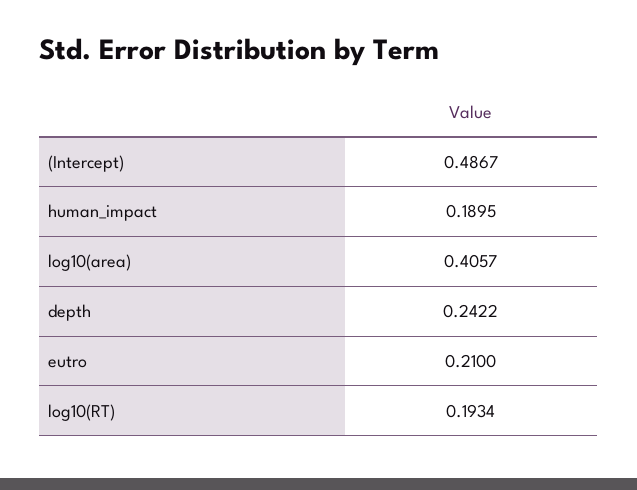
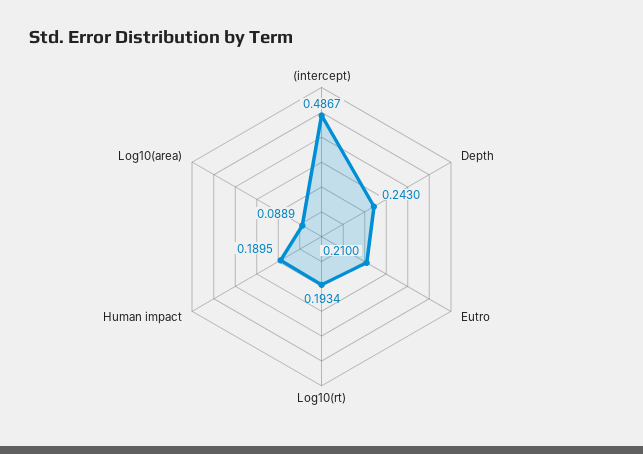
  {
    "(Intercept)": 0.4867,
    "human_impact": 0.1895,
-   "log10(area)": 0.4057,
+   "log10(area)": 0.0889,
-   "depth": 0.2422,
+   "depth": 0.243,
    "eutro": 0.21,
    "log10(RT)": 0.1934
  }

